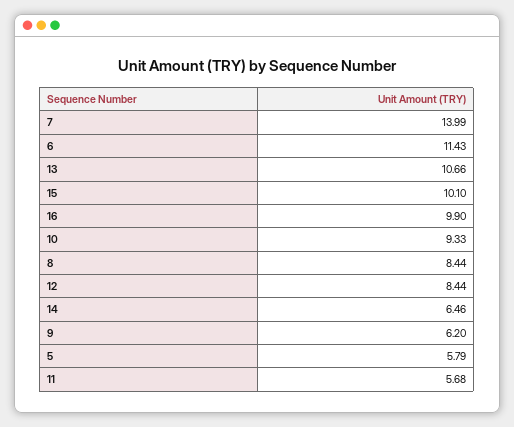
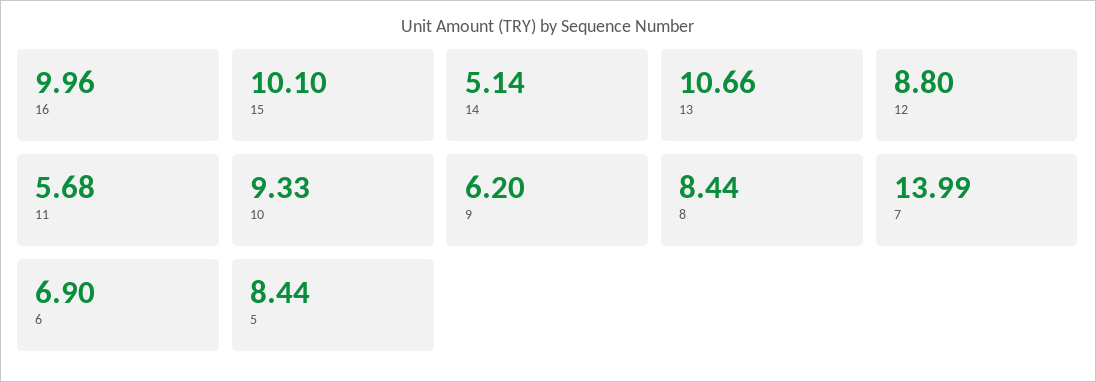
  {
    "7": 13.99,
-   "6": 11.43,
+   "6": 6.9,
    "13": 10.66,
    "15": 10.1,
-   "16": 9.9,
+   "16": 9.96,
    "10": 9.33,
    "8": 8.44,
-   "12": 8.44,
+   "12": 8.8,
-   "14": 6.46,
+   "14": 5.14,
    "9": 6.2,
-   "5": 5.79,
+   "5": 8.44,
    "11": 5.68
  }

